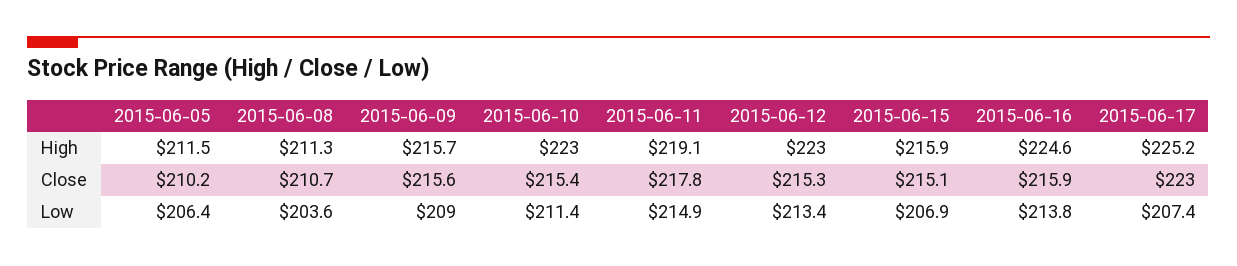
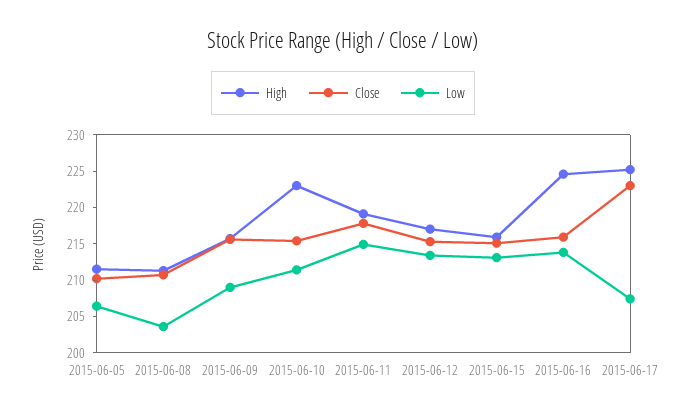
  {
    "High": {
      "2015-06-05": 211.5,
      "2015-06-08": 211.3,
      "2015-06-09": 215.7,
      "2015-06-10": 223,
      "2015-06-11": 219.1,
-     "2015-06-12": 223,
+     "2015-06-12": 217.5,
      "2015-06-15": 215.9,
      "2015-06-16": 224.6,
      "2015-06-17": 225.2
    },
    "Close": {
      "2015-06-05": 210.2,
      "2015-06-08": 210.7,
      "2015-06-09": 215.6,
      "2015-06-10": 215.4,
      "2015-06-11": 217.8,
      "2015-06-12": 215.3,
      "2015-06-15": 215.1,
      "2015-06-16": 215.9,
      "2015-06-17": 223
    },
    "Low": {
      "2015-06-05": 206.4,
      "2015-06-08": 203.6,
      "2015-06-09": 209,
      "2015-06-10": 211.4,
      "2015-06-11": 214.9,
      "2015-06-12": 213.4,
-     "2015-06-15": 206.9,
+     "2015-06-15": 212.5,
      "2015-06-16": 213.8,
      "2015-06-17": 207.4
    }
  }

